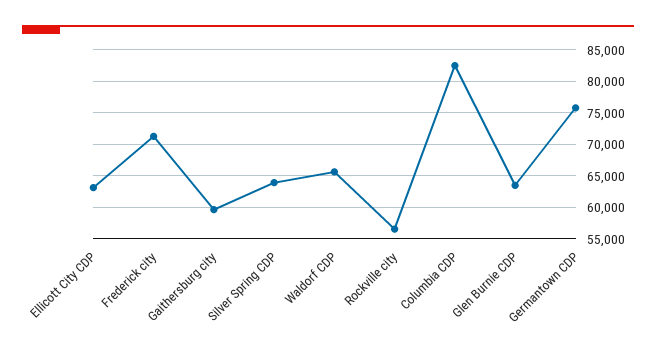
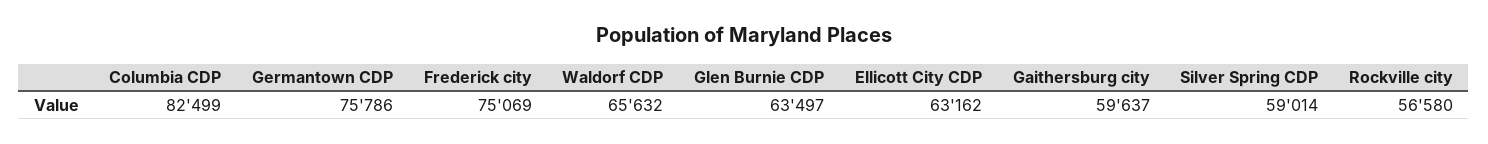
  {
    "Ellicott City CDP": 63162,
-   "Frederick city": 71000,
+   "Frederick city": 75069,
    "Gaithersburg city": 59637,
-   "Silver Spring CDP": 64000,
+   "Silver Spring CDP": 59014,
    "Waldorf CDP": 65632,
    "Rockville city": 56580,
    "Columbia CDP": 82499,
    "Glen Burnie CDP": 63497,
    "Germantown CDP": 75786
  }

